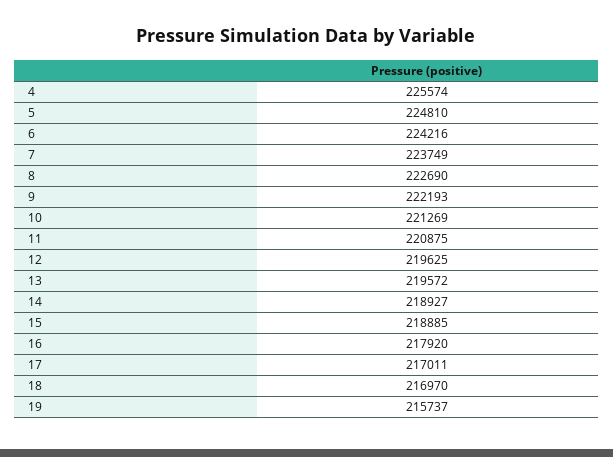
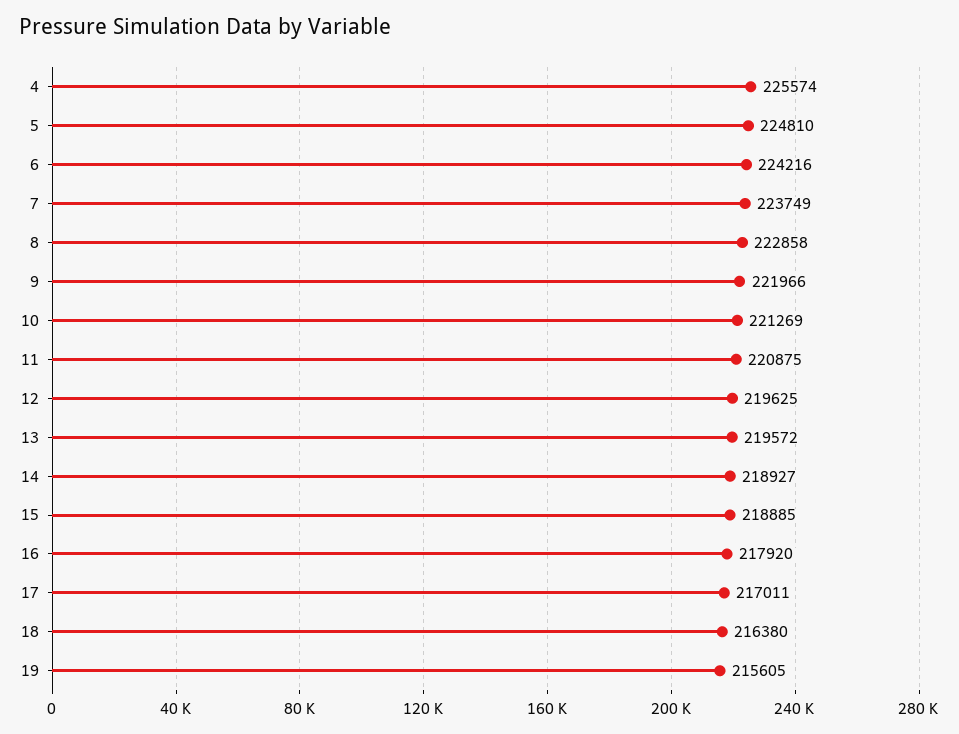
  {
    "4": 225574,
    "5": 224810,
    "6": 224216,
    "7": 223749,
-   "8": 222690,
+   "8": 222858,
-   "9": 222193,
+   "9": 221966,
    "10": 221269,
    "11": 220875,
    "12": 219625,
    "13": 219572,
    "14": 218927,
    "15": 218885,
    "16": 217920,
    "17": 217011,
-   "18": 216970,
+   "18": 216380,
-   "19": 215737
+   "19": 215605
  }

